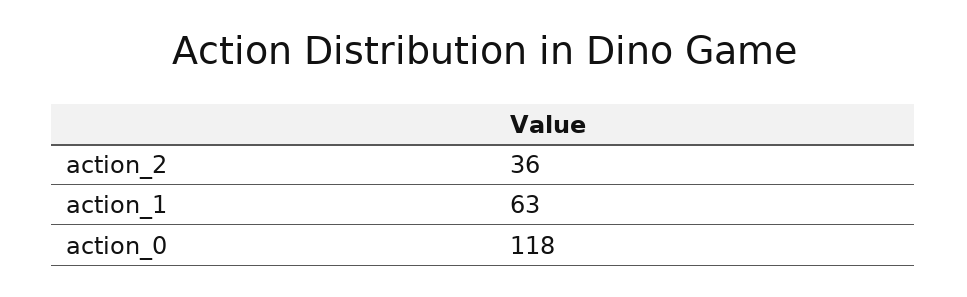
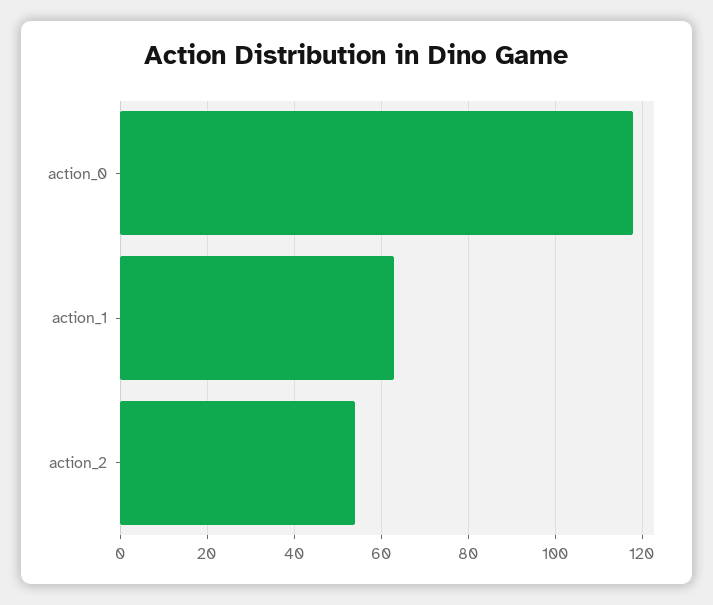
  {
-   "action_2": 36,
+   "action_2": 55,
    "action_1": 63,
    "action_0": 118
  }

